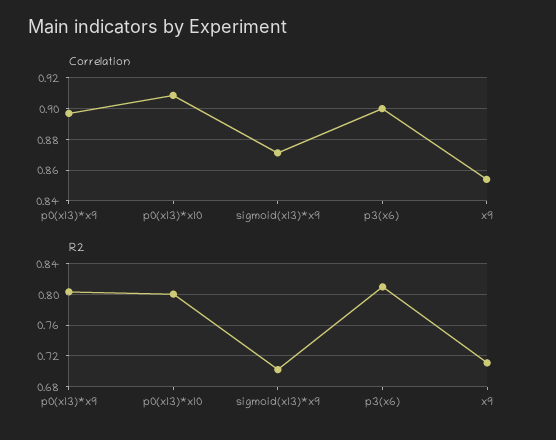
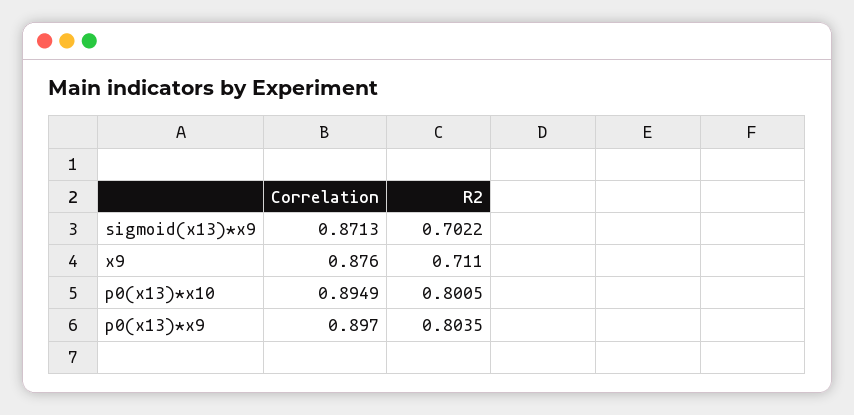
  {
    "Correlation": {
      "p0(x13)*x9": 0.897,
-     "p0(x13)*x10": 0.91,
+     "p0(x13)*x10": 0.8949,
      "sigmoid(x13)*x9": 0.8713,
-     "p3(x6)": 0.9,
-     "x9": 0.855
+     "x9": 0.876
    },
    "R2": {
      "p0(x13)*x9": 0.8035,
      "p0(x13)*x10": 0.8005,
      "sigmoid(x13)*x9": 0.7022,
-     "p3(x6)": 0.81,
      "x9": 0.711
    }
  }

